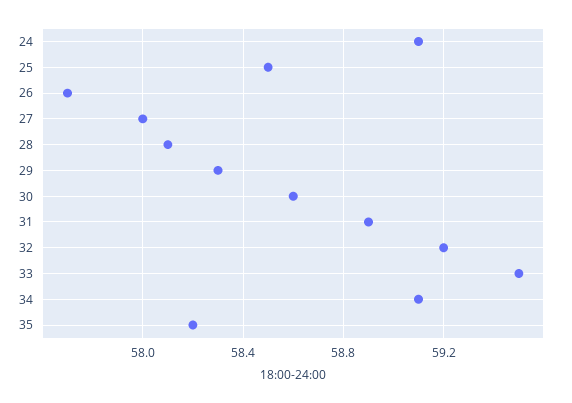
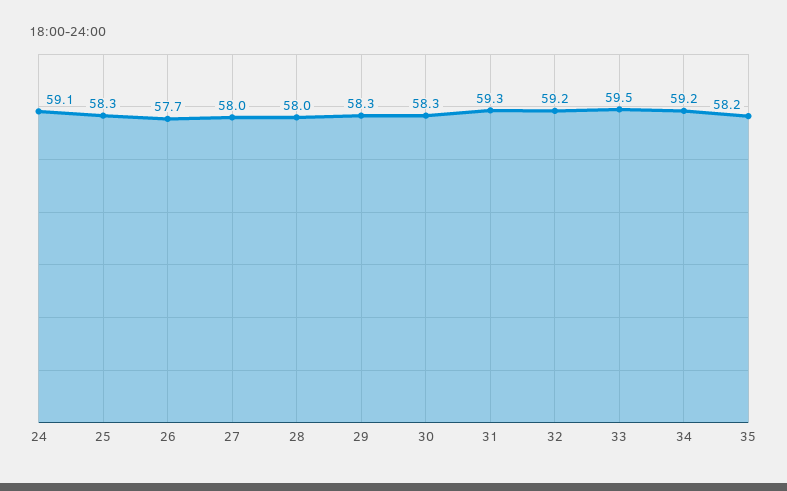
  {
    "24": 59.1,
-   "25": 58.5,
+   "25": 58.3,
    "26": 57.7,
    "27": 58,
-   "28": 58.1,
+   "28": 58,
    "29": 58.3,
-   "30": 58.6,
+   "30": 58.3,
-   "31": 58.9,
+   "31": 59.3,
    "32": 59.2,
    "33": 59.5,
-   "34": 59.1,
+   "34": 59.2,
    "35": 58.2
  }

